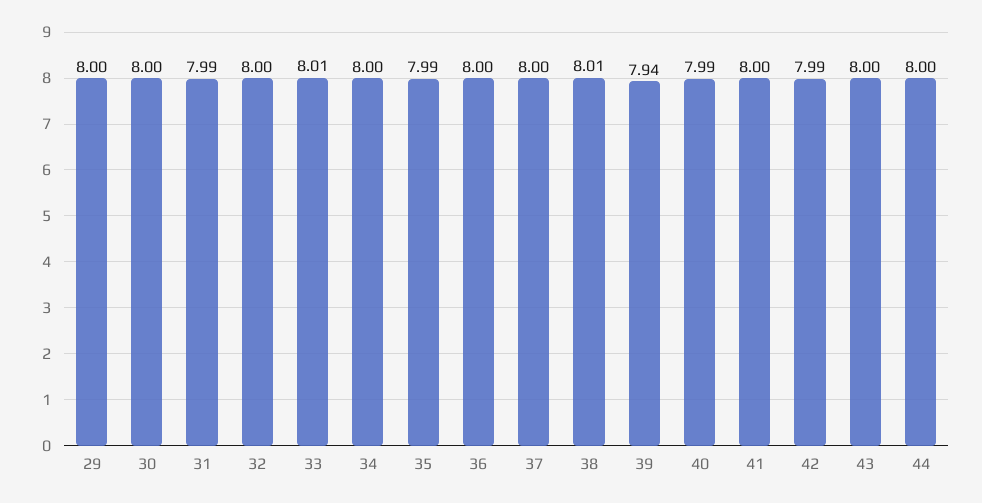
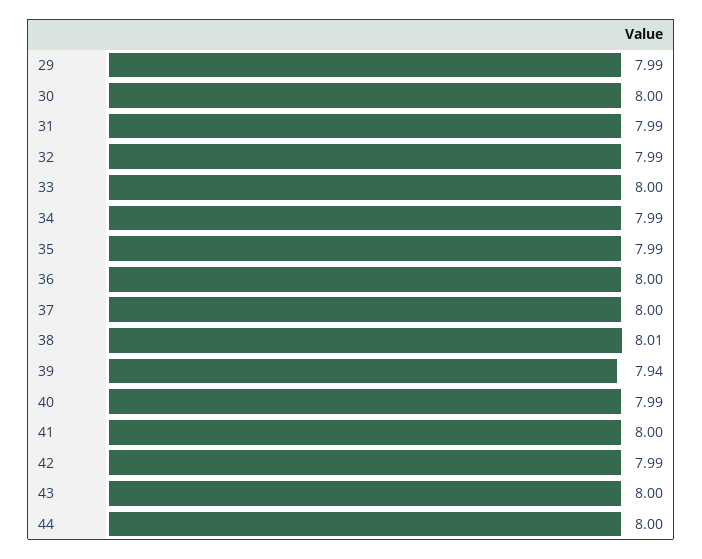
  {
-   "29": 8,
+   "29": 7.99,
    "30": 8,
    "31": 7.99,
-   "32": 8,
+   "32": 7.99,
-   "33": 8.01,
+   "33": 8,
-   "34": 8,
+   "34": 7.99,
    "35": 7.99,
    "36": 8,
    "37": 8,
    "38": 8.01,
    "39": 7.94,
    "40": 7.99,
    "41": 8,
    "42": 7.99,
    "43": 8,
    "44": 8
  }

